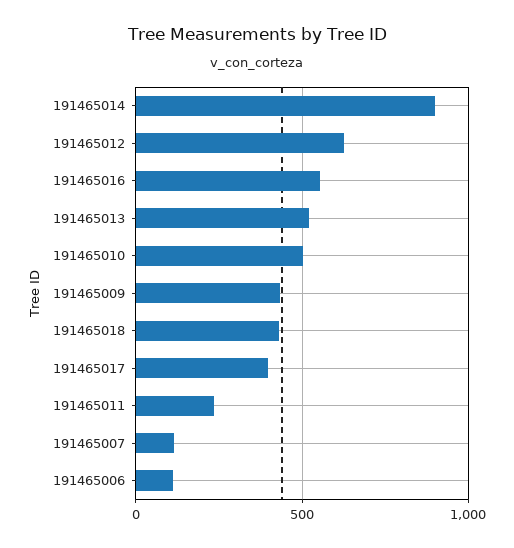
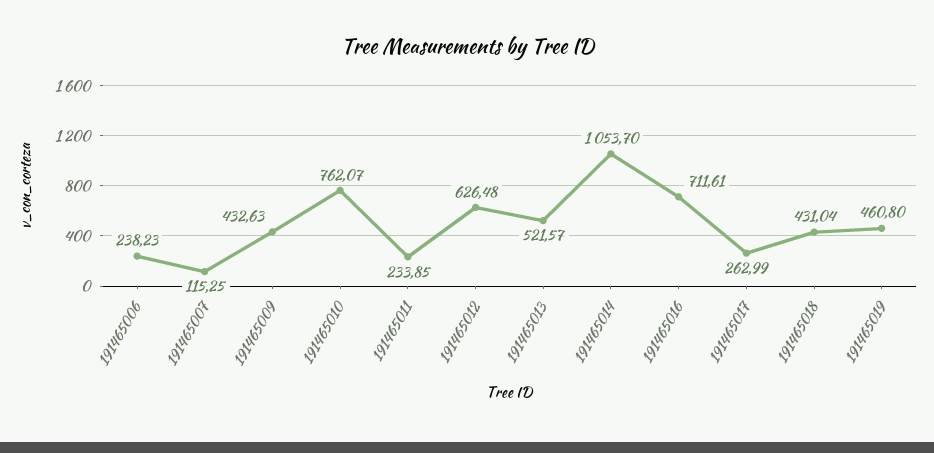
  {
-   "191465014": 900,
+   "191465014": 1053.7,
    "191465012": 626.48,
-   "191465016": 550,
+   "191465016": 711.61,
    "191465013": 521.57,
-   "191465010": 500,
+   "191465010": 762.07,
    "191465009": 432.63,
    "191465018": 431.04,
-   "191465017": 400,
+   "191465017": 262.99,
    "191465011": 233.85,
    "191465007": 115.25,
-   "191465006": 100
+   "191465006": 238.23,
+   "191465019": 460.8
  }

